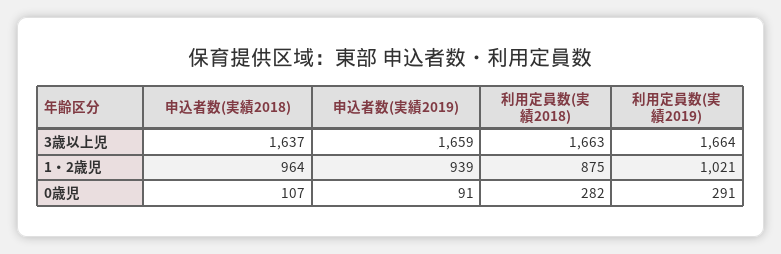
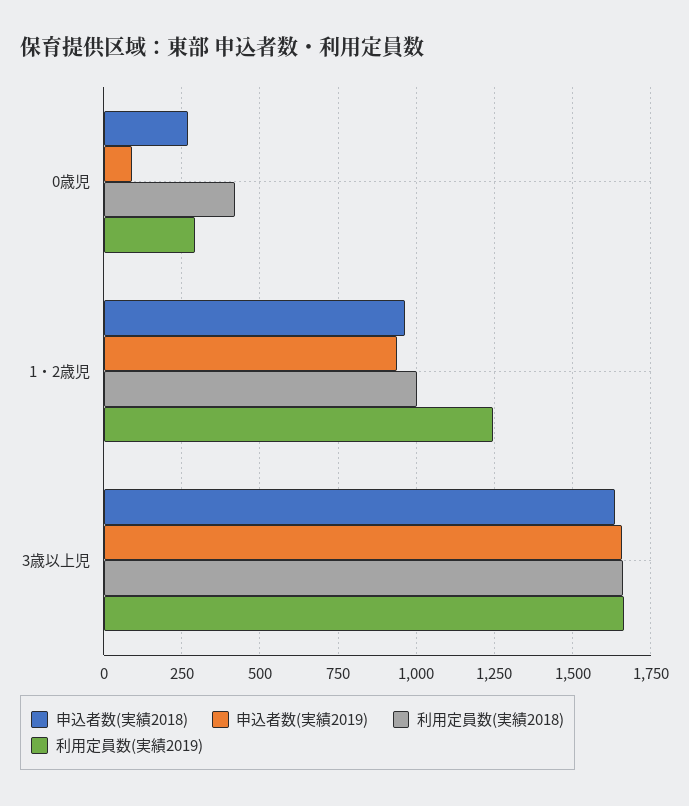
  {
    "申込者数(実績2018)": {
      "3歳以上児": 1637,
      "1・2歳児": 964,
-     "0歳児": 107
+     "0歳児": 275
    },
    "申込者数(実績2019)": {
      "3歳以上児": 1659,
      "1・2歳児": 939,
      "0歳児": 91
    },
    "利用定員数(実績2018)": {
      "3歳以上児": 1663,
-     "1・2歳児": 875,
+     "1・2歳児": 1000,
-     "0歳児": 282
+     "0歳児": 425
    },
    "利用定員数(実績2019)": {
      "3歳以上児": 1664,
-     "1・2歳児": 1021,
+     "1・2歳児": 1250,
      "0歳児": 291
    }
  }

